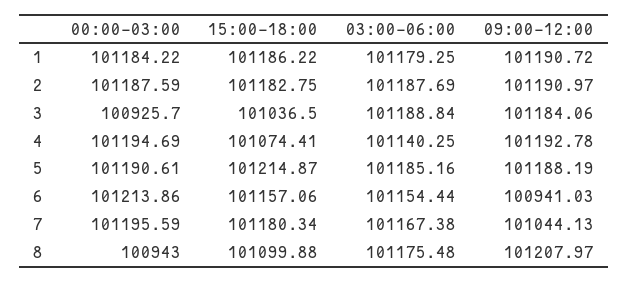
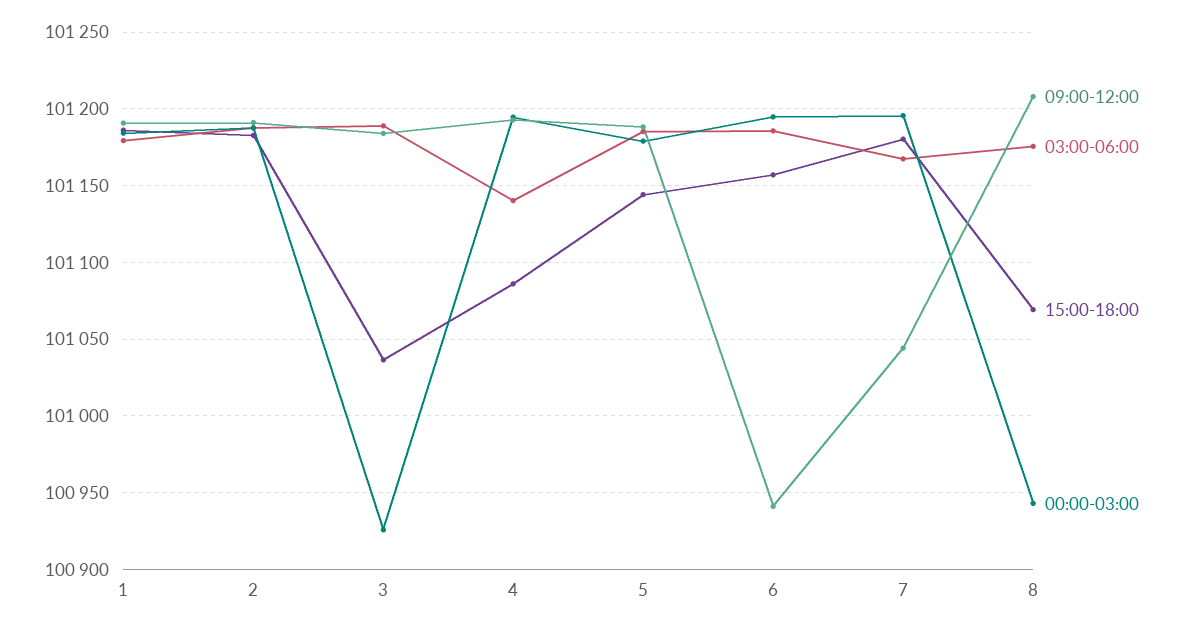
  {
    "00:00-03:00": {
      "1": 101184.22,
      "2": 101187.59,
      "3": 100925.7,
      "4": 101194.69,
-     "5": 101190.61,
+     "5": 101180,
-     "6": 101213.86,
+     "6": 101195,
      "7": 101195.59,
      "8": 100943
    },
    "15:00-18:00": {
      "1": 101186.22,
      "2": 101182.75,
      "3": 101036.5,
-     "4": 101074.41,
+     "4": 101085,
-     "5": 101214.87,
+     "5": 101145,
      "6": 101157.06,
      "7": 101180.34,
-     "8": 101099.88
+     "8": 101070
    },
    "03:00-06:00": {
      "1": 101179.25,
      "2": 101187.69,
      "3": 101188.84,
      "4": 101140.25,
      "5": 101185.16,
-     "6": 101154.44,
+     "6": 101185,
      "7": 101167.38,
      "8": 101175.48
    },
    "09:00-12:00": {
      "1": 101190.72,
      "2": 101190.97,
      "3": 101184.06,
      "4": 101192.78,
      "5": 101188.19,
      "6": 100941.03,
      "7": 101044.13,
      "8": 101207.97
    }
  }

